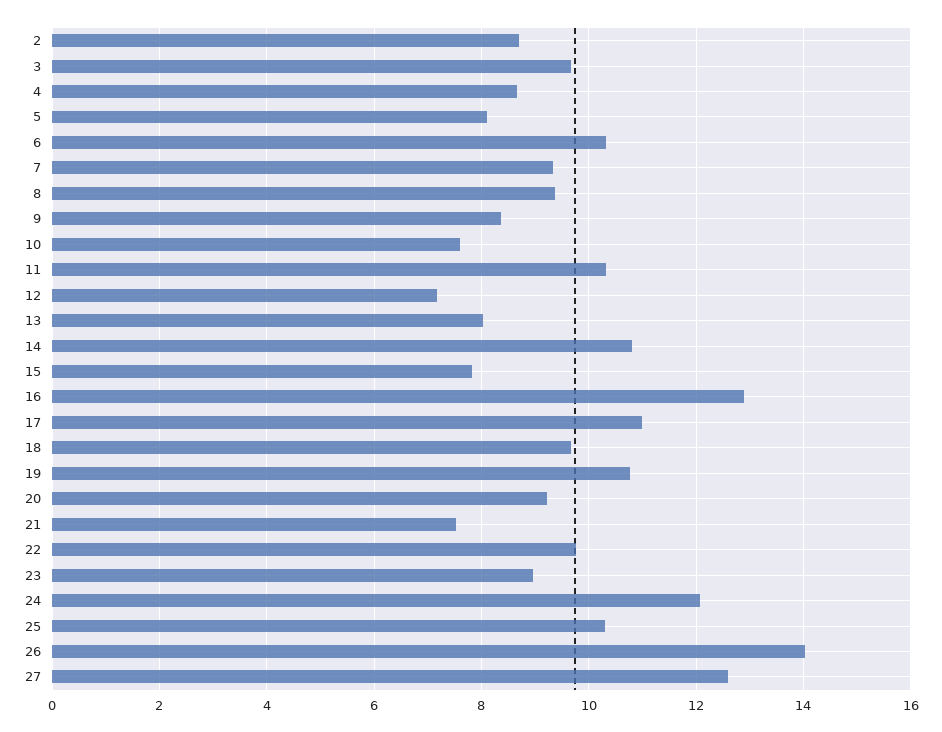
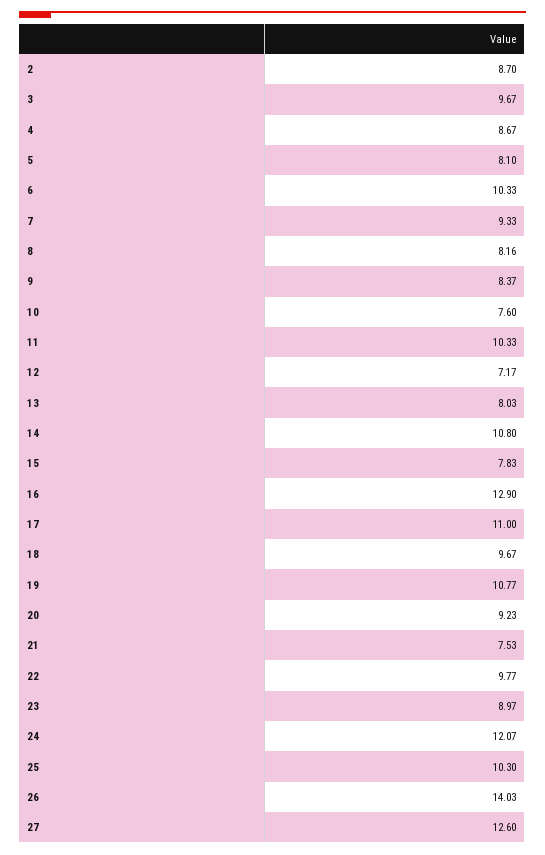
  {
    "2": 8.7,
    "3": 9.67,
    "4": 8.67,
    "5": 8.1,
    "6": 10.33,
    "7": 9.33,
-   "8": 9.4,
+   "8": 8.16,
    "9": 8.37,
    "10": 7.6,
    "11": 10.33,
    "12": 7.17,
    "13": 8.03,
    "14": 10.8,
    "15": 7.83,
    "16": 12.9,
    "17": 11,
    "18": 9.67,
    "19": 10.77,
    "20": 9.23,
    "21": 7.53,
    "22": 9.77,
    "23": 8.97,
    "24": 12.07,
    "25": 10.3,
    "26": 14.03,
    "27": 12.6
  }

